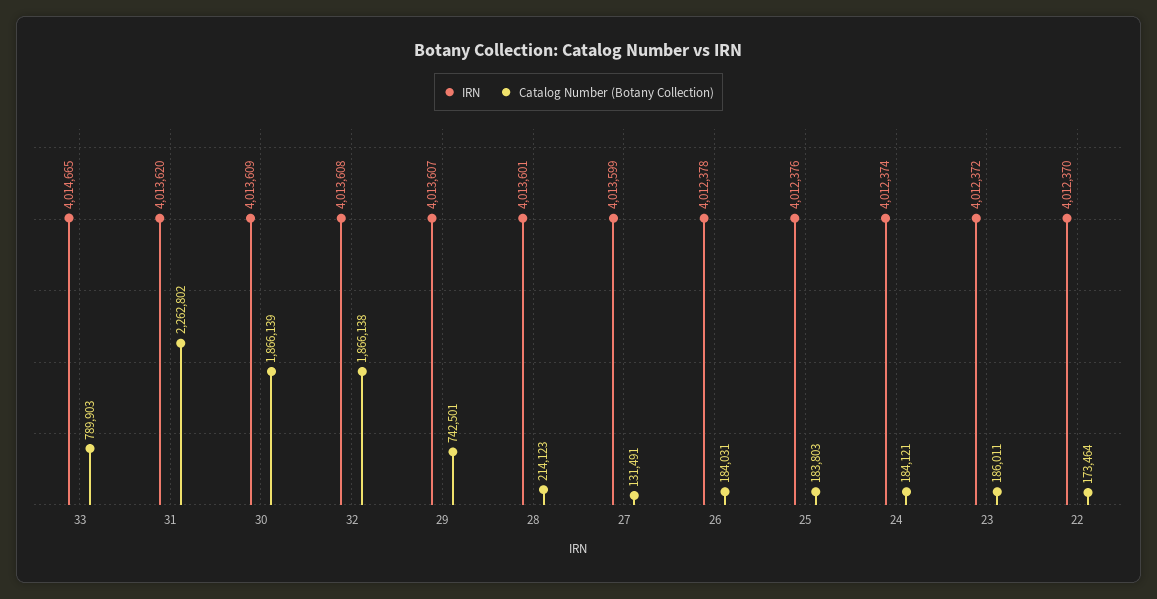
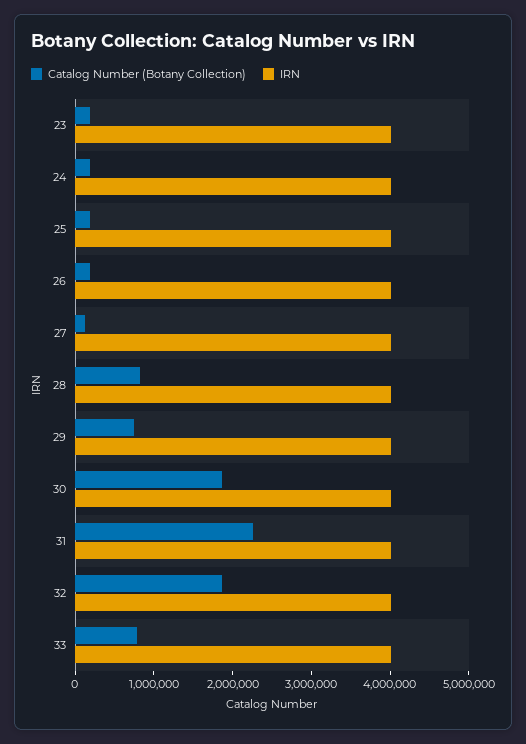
  {
    "IRN": {
      "33": 4014665,
      "31": 4013620,
      "30": 4013609,
      "32": 4013608,
      "29": 4013607,
      "28": 4013601,
      "27": 4013599,
      "26": 4012378,
      "25": 4012376,
      "24": 4012374,
-     "23": 4012372,
+     "23": 4012372
-     "22": 4012370
    },
    "Catalog Number (Botany Collection)": {
      "33": 789903,
      "31": 2262802,
      "30": 1866139,
      "32": 1866138,
      "29": 742501,
-     "28": 214123,
+     "28": 800000,
      "27": 131491,
      "26": 184031,
      "25": 183803,
      "24": 184121,
-     "23": 186011,
+     "23": 186011
-     "22": 173464
    }
  }

